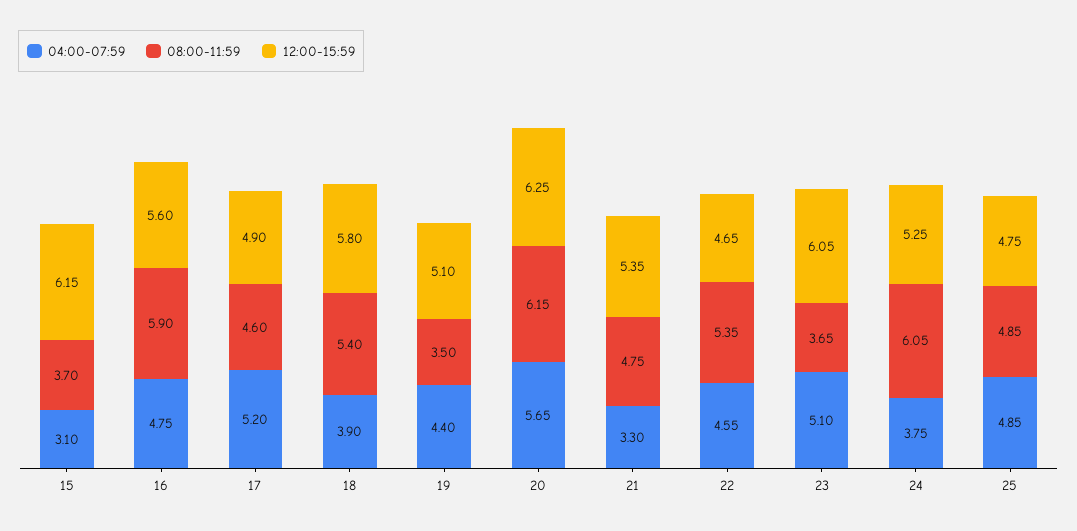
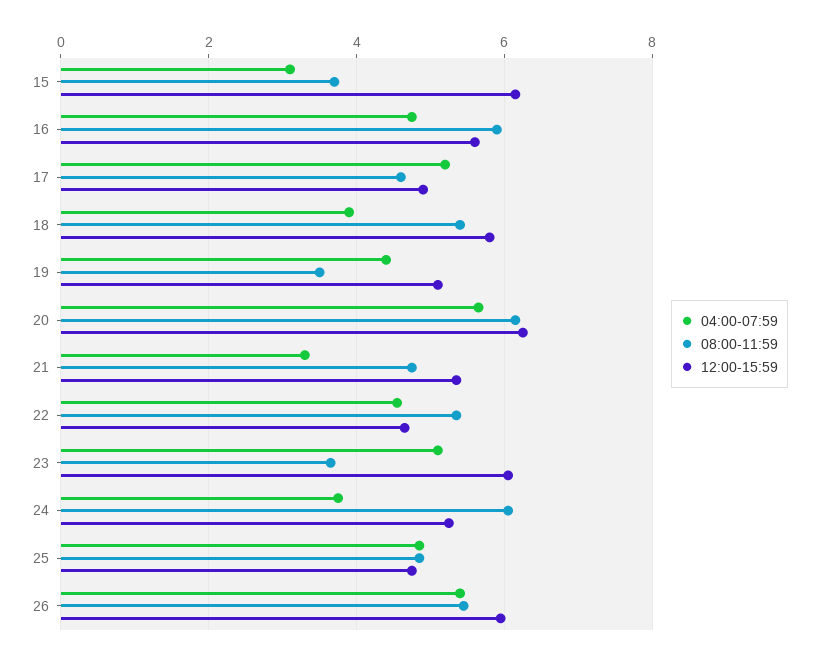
  {
    "04:00-07:59": {
      "15": 3.1,
      "16": 4.75,
      "17": 5.2,
      "18": 3.9,
      "19": 4.4,
      "20": 5.65,
      "21": 3.3,
      "22": 4.55,
      "23": 5.1,
      "24": 3.75,
-     "25": 4.85
+     "25": 4.85,
+     "26": 5.4
    },
    "08:00-11:59": {
      "15": 3.7,
      "16": 5.9,
      "17": 4.6,
      "18": 5.4,
      "19": 3.5,
      "20": 6.15,
      "21": 4.75,
      "22": 5.35,
      "23": 3.65,
      "24": 6.05,
-     "25": 4.85
+     "25": 4.85,
+     "26": 5.4
    },
    "12:00-15:59": {
      "15": 6.15,
      "16": 5.6,
      "17": 4.9,
      "18": 5.8,
      "19": 5.1,
      "20": 6.25,
      "21": 5.35,
      "22": 4.65,
      "23": 6.05,
      "24": 5.25,
-     "25": 4.75
+     "25": 4.75,
+     "26": 6
    }
  }

